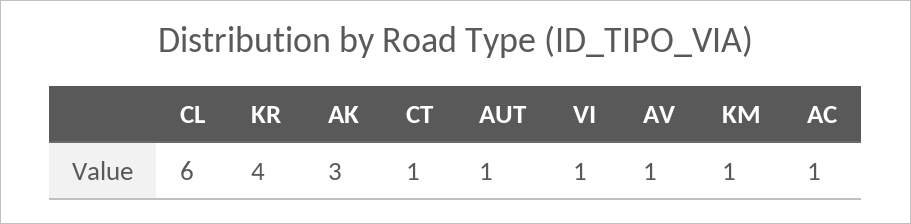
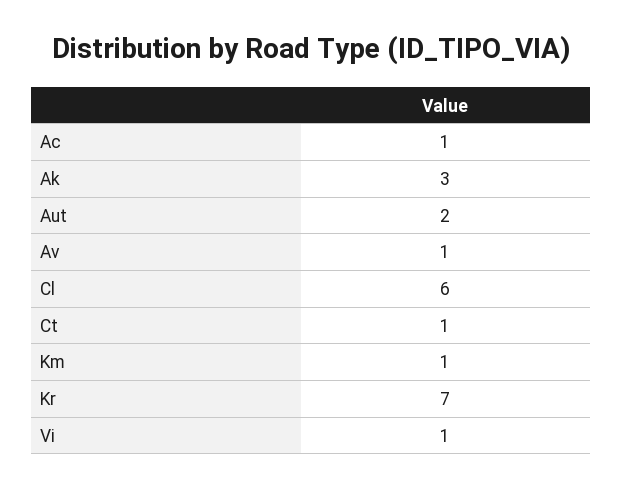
  {
    "CL": 6,
-   "KR": 4,
+   "KR": 7,
    "AK": 3,
    "CT": 1,
-   "AUT": 1,
+   "AUT": 2,
    "VI": 1,
    "AV": 1,
    "KM": 1,
    "AC": 1
  }

